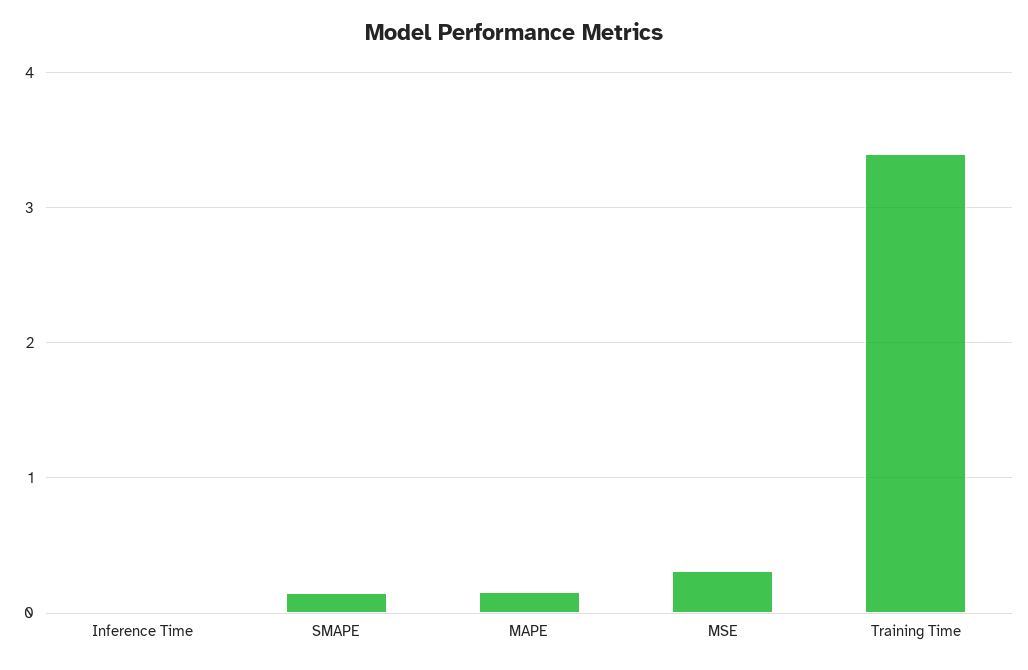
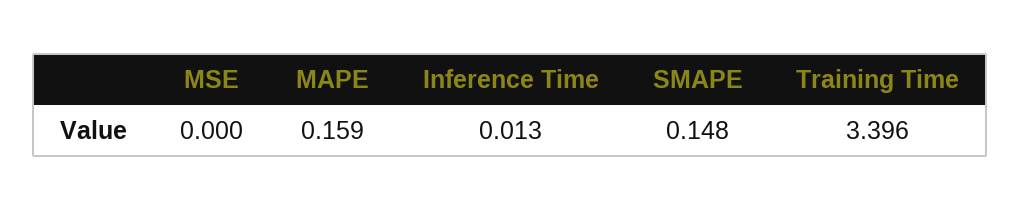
  {
    "Inference Time": 0.013,
    "SMAPE": 0.148,
    "MAPE": 0.159,
-   "MSE": 0.3,
+   "MSE": 0,
    "Training Time": 3.396
  }

